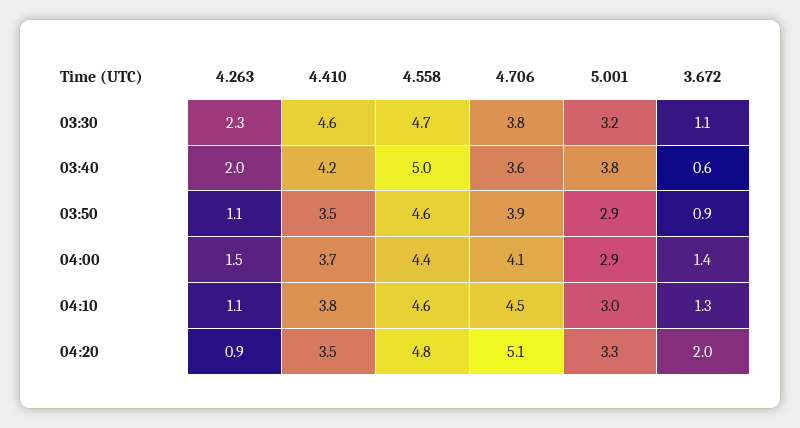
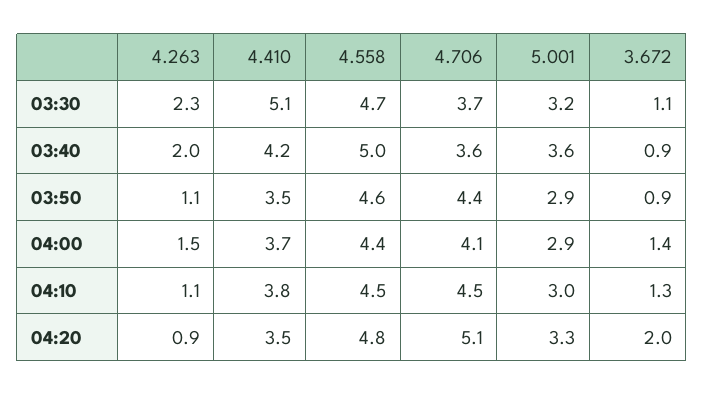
  {
    "4.263": {
      "03:30": 2.3,
      "03:40": 2,
      "03:50": 1.1,
      "04:00": 1.5,
      "04:10": 1.1,
      "04:20": 0.9
    },
    "4.410": {
-     "03:30": 4.6,
+     "03:30": 5.1,
      "03:40": 4.2,
      "03:50": 3.5,
      "04:00": 3.7,
      "04:10": 3.8,
      "04:20": 3.5
    },
    "4.558": {
      "03:30": 4.7,
      "03:40": 5,
      "03:50": 4.6,
      "04:00": 4.4,
-     "04:10": 4.6,
+     "04:10": 4.5,
      "04:20": 4.8
    },
    "4.706": {
-     "03:30": 3.8,
+     "03:30": 3.7,
      "03:40": 3.6,
-     "03:50": 3.9,
+     "03:50": 4.4,
      "04:00": 4.1,
      "04:10": 4.5,
      "04:20": 5.1
    },
    "5.001": {
      "03:30": 3.2,
-     "03:40": 3.8,
+     "03:40": 3.6,
      "03:50": 2.9,
      "04:00": 2.9,
      "04:10": 3,
      "04:20": 3.3
    },
    "3.672": {
      "03:30": 1.1,
-     "03:40": 0.6,
+     "03:40": 0.9,
      "03:50": 0.9,
      "04:00": 1.4,
      "04:10": 1.3,
      "04:20": 2
    }
  }

